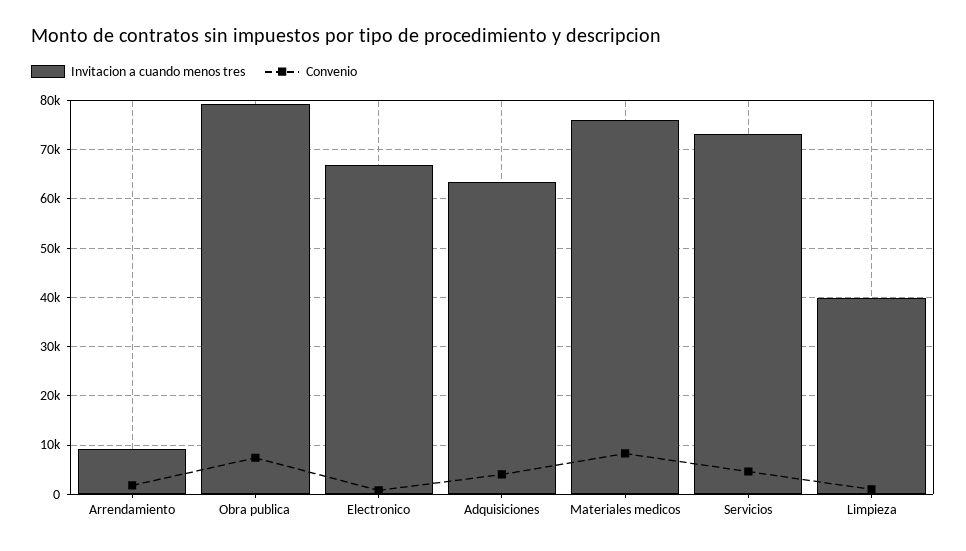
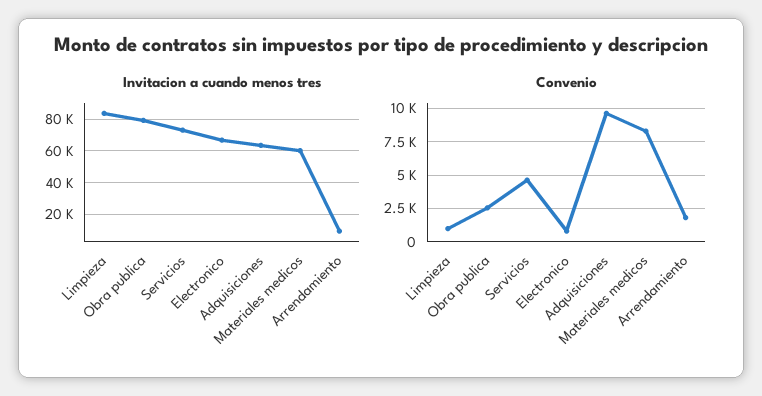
  {
    "Invitacion a cuando menos tres": {
      "Arrendamiento": 10000,
      "Obra publica": 80000,
      "Electronico": 66000,
      "Adquisiciones": 64000,
-     "Materiales medicos": 76000,
+     "Materiales medicos": 60000,
      "Servicios": 74000,
-     "Limpieza": 40000
+     "Limpieza": 85000
    },
    "Convenio": {
      "Arrendamiento": 2000,
-     "Obra publica": 8000,
+     "Obra publica": 2500,
      "Electronico": 1000,
-     "Adquisiciones": 4000,
+     "Adquisiciones": 9500,
      "Materiales medicos": 8500,
      "Servicios": 4500,
      "Limpieza": 1000
    }
  }

